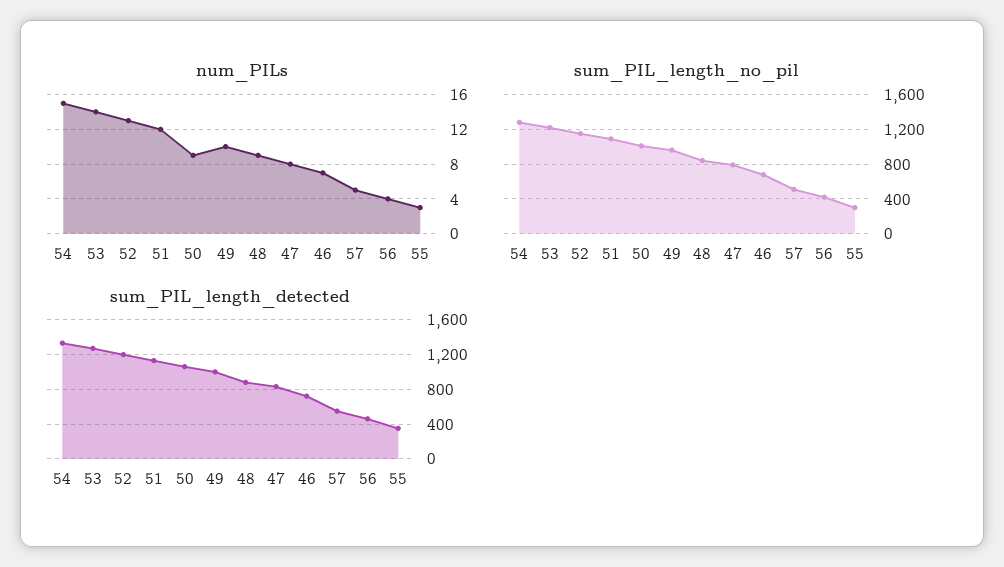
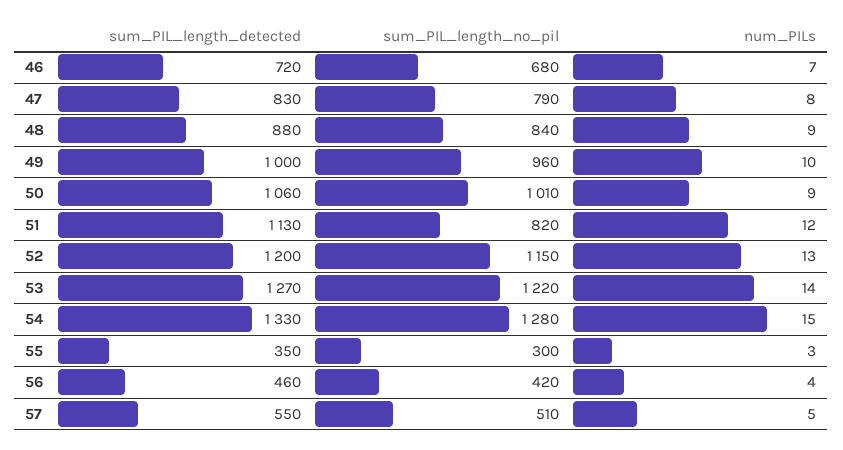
  {
    "num_PILs": {
      "54": 15,
      "53": 14,
      "52": 13,
      "51": 12,
      "50": 9,
      "49": 10,
      "48": 9,
      "47": 8,
      "46": 7,
      "57": 5,
      "56": 4,
      "55": 3
    },
    "sum_PIL_length_no_pil": {
      "54": 1280,
      "53": 1220,
      "52": 1150,
-     "51": 1100,
+     "51": 820,
      "50": 1010,
      "49": 960,
      "48": 840,
      "47": 790,
      "46": 680,
      "57": 510,
      "56": 420,
      "55": 300
    },
    "sum_PIL_length_detected": {
      "54": 1330,
      "53": 1270,
      "52": 1200,
      "51": 1130,
      "50": 1060,
      "49": 1000,
      "48": 880,
      "47": 830,
      "46": 720,
      "57": 550,
      "56": 460,
      "55": 350
    }
  }

